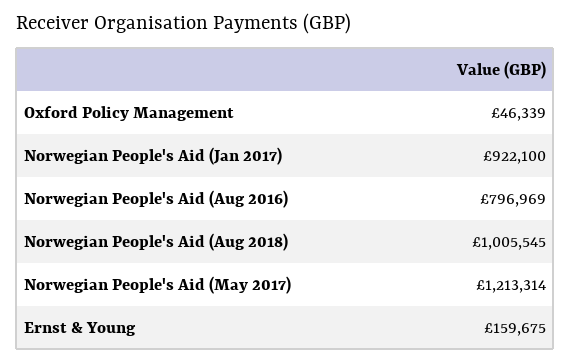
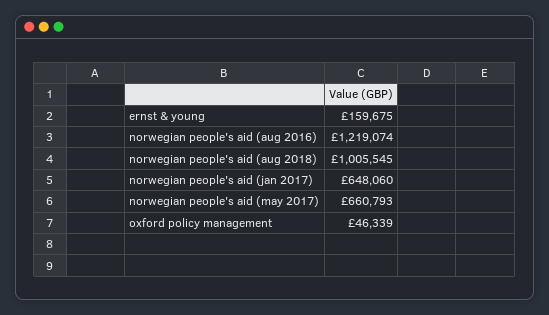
  {
    "Oxford Policy Management": 46339,
-   "Norwegian People's Aid (Jan 2017)": 922100,
+   "Norwegian People's Aid (Jan 2017)": 648060,
-   "Norwegian People's Aid (Aug 2016)": 796969,
+   "Norwegian People's Aid (Aug 2016)": 1219074,
    "Norwegian People's Aid (Aug 2018)": 1005545,
-   "Norwegian People's Aid (May 2017)": 1213314,
+   "Norwegian People's Aid (May 2017)": 660793,
    "Ernst & Young": 159675
  }

